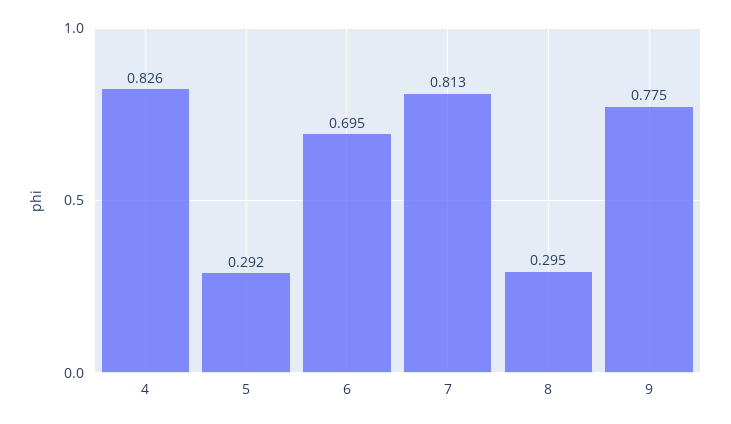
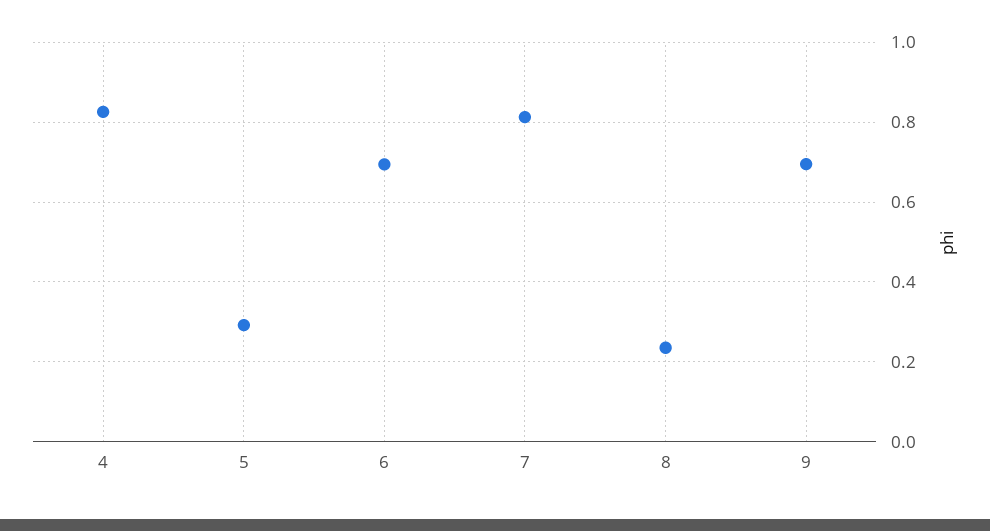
  {
    "4": 0.826,
    "5": 0.292,
    "6": 0.695,
    "7": 0.813,
-   "8": 0.295,
+   "8": 0.24,
-   "9": 0.775
+   "9": 0.7
  }

